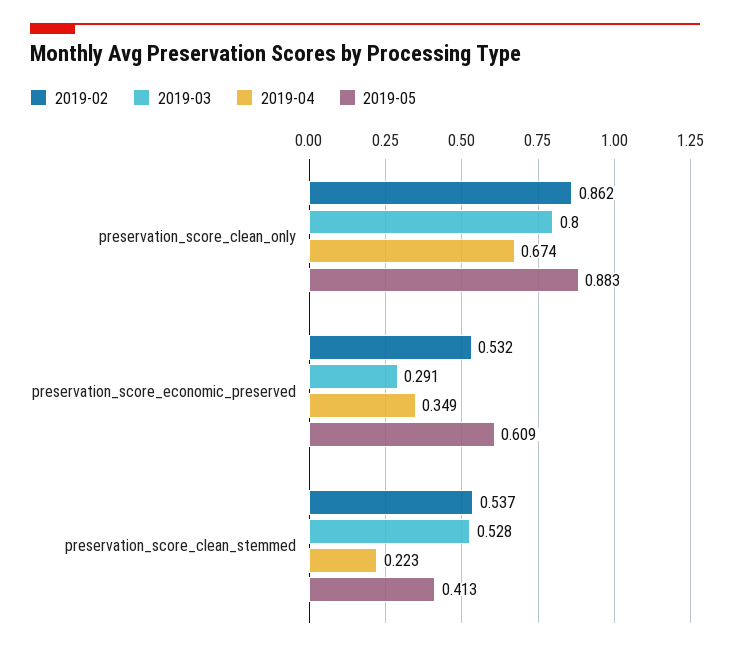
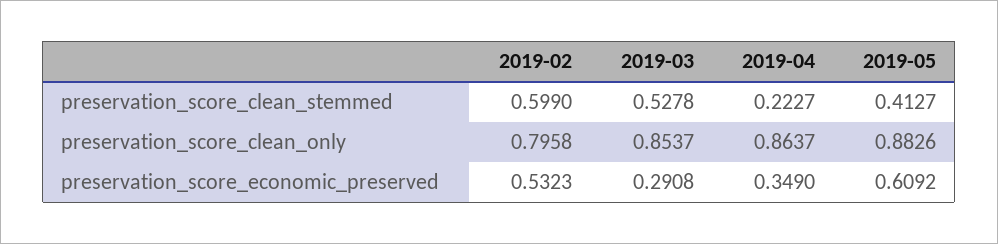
  {
    "2019-02": {
-     "preservation_score_clean_only": 0.862,
+     "preservation_score_clean_only": 0.7958,
      "preservation_score_economic_preserved": 0.5323,
-     "preservation_score_clean_stemmed": 0.537
+     "preservation_score_clean_stemmed": 0.599
    },
    "2019-03": {
-     "preservation_score_clean_only": 0.8,
+     "preservation_score_clean_only": 0.8537,
      "preservation_score_economic_preserved": 0.2908,
      "preservation_score_clean_stemmed": 0.5278
    },
    "2019-04": {
-     "preservation_score_clean_only": 0.674,
+     "preservation_score_clean_only": 0.8637,
      "preservation_score_economic_preserved": 0.349,
      "preservation_score_clean_stemmed": 0.2227
    },
    "2019-05": {
      "preservation_score_clean_only": 0.8826,
      "preservation_score_economic_preserved": 0.6092,
      "preservation_score_clean_stemmed": 0.4127
    }
  }

